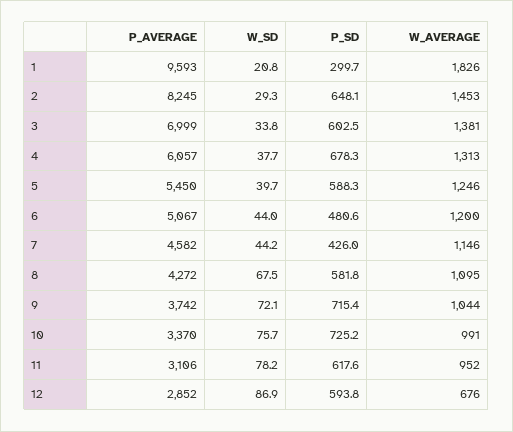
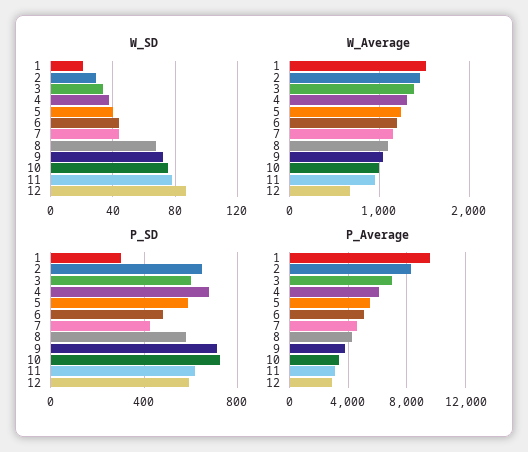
  {
    "P_AVERAGE": {
      "1": 9593,
      "2": 8245,
      "3": 6999,
      "4": 6057,
      "5": 5450,
      "6": 5067,
      "7": 4582,
      "8": 4272,
      "9": 3742,
      "10": 3370,
      "11": 3106,
      "12": 2852
    },
    "W_SD": {
      "1": 20.8,
      "2": 29.3,
      "3": 33.8,
      "4": 37.7,
      "5": 39.7,
      "6": 44,
      "7": 44.2,
      "8": 67.5,
      "9": 72.1,
      "10": 75.7,
      "11": 78.2,
      "12": 86.9
    },
    "P_SD": {
      "1": 299.7,
      "2": 648.1,
      "3": 602.5,
      "4": 678.3,
      "5": 588.3,
      "6": 480.6,
      "7": 426,
      "8": 581.8,
      "9": 715.4,
      "10": 725.2,
      "11": 617.6,
      "12": 593.8
    },
    "W_AVERAGE": {
-     "1": 1826,
+     "1": 1500,
      "2": 1453,
      "3": 1381,
      "4": 1313,
      "5": 1246,
      "6": 1200,
      "7": 1146,
      "8": 1095,
      "9": 1044,
      "10": 991,
      "11": 952,
      "12": 676
    }
  }

